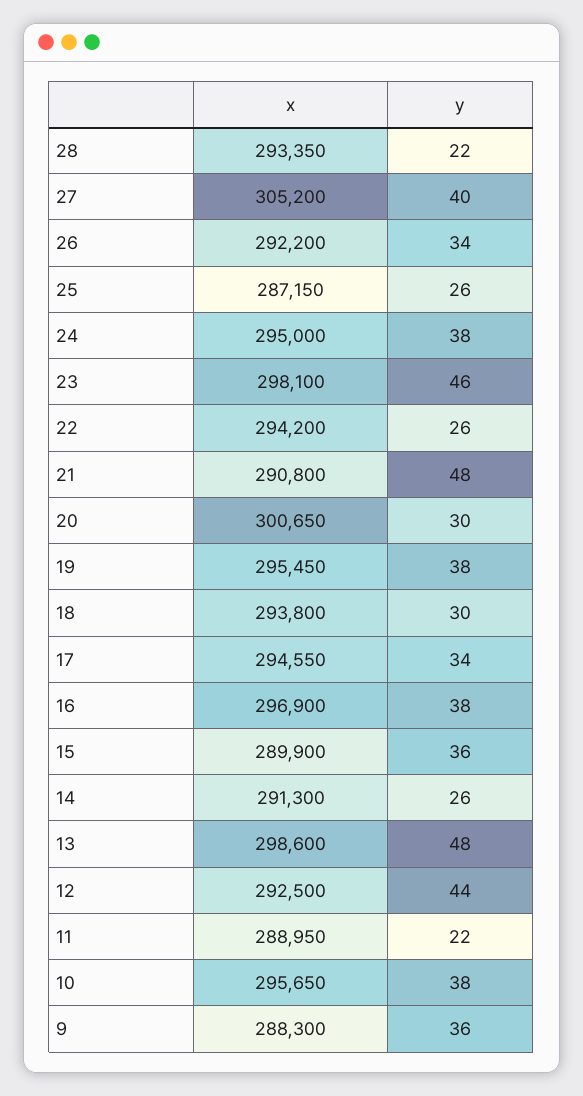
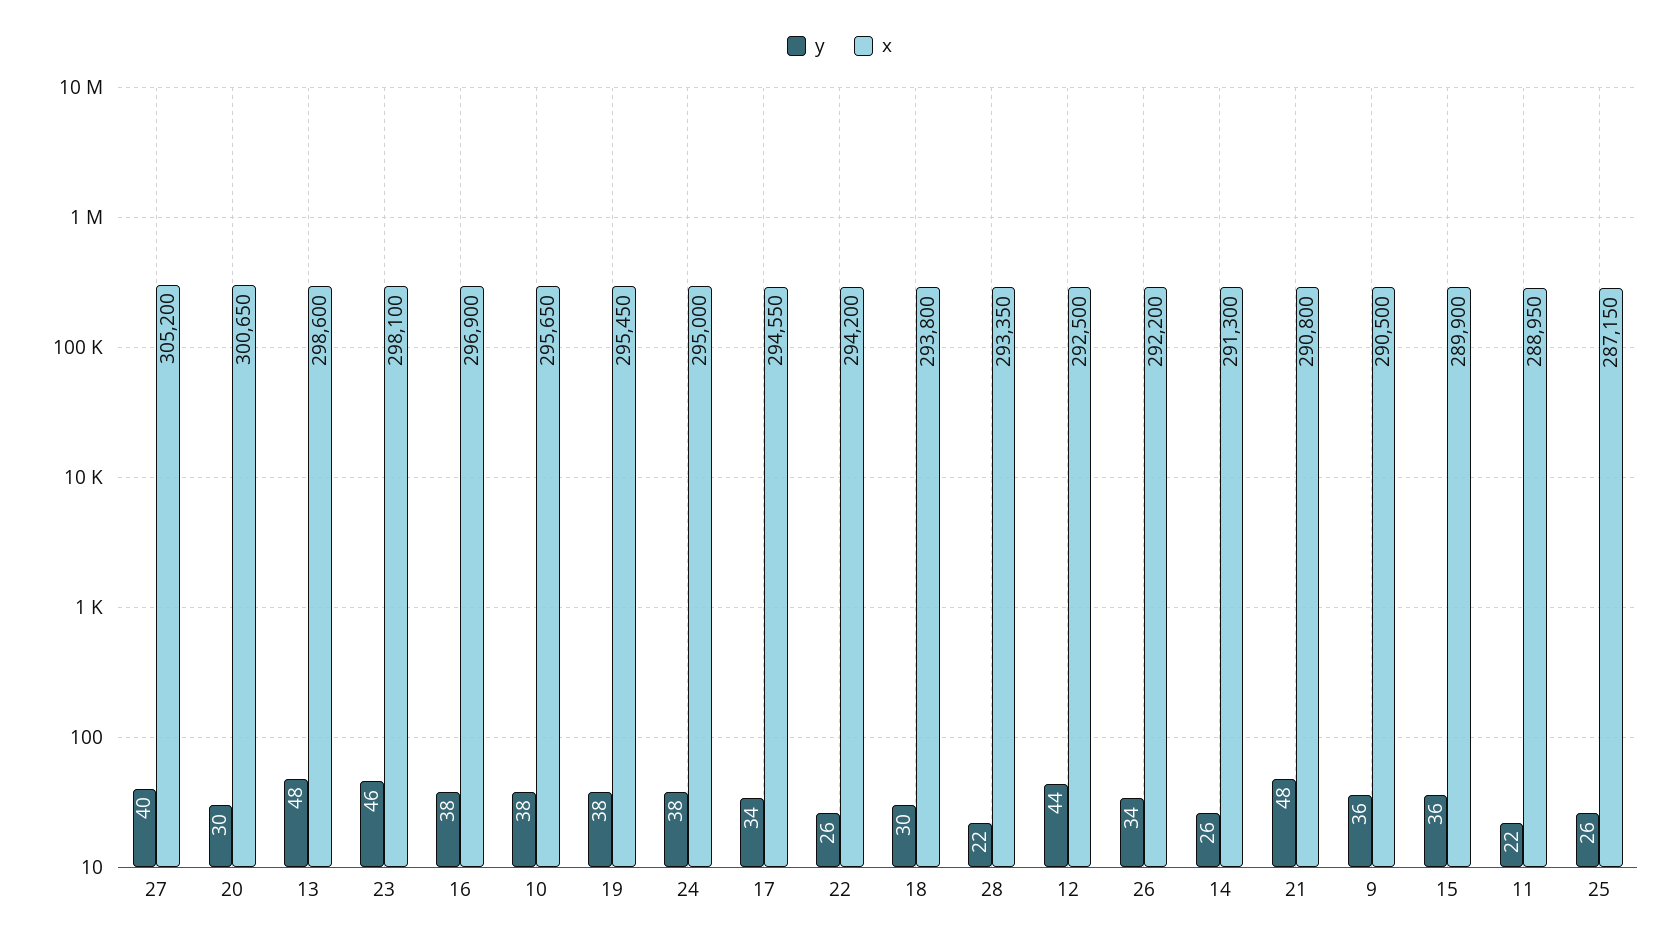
  {
    "x": {
      "28": 293350,
      "27": 305200,
      "26": 292200,
      "25": 287150,
      "24": 295000,
      "23": 298100,
      "22": 294200,
      "21": 290800,
      "20": 300650,
      "19": 295450,
      "18": 293800,
      "17": 294550,
      "16": 296900,
      "15": 289900,
      "14": 291300,
      "13": 298600,
      "12": 292500,
      "11": 288950,
      "10": 295650,
-     "9": 288300
+     "9": 290500
    },
    "y": {
      "28": 22,
      "27": 40,
      "26": 34,
      "25": 26,
      "24": 38,
      "23": 46,
      "22": 26,
      "21": 48,
      "20": 30,
      "19": 38,
      "18": 30,
      "17": 34,
      "16": 38,
      "15": 36,
      "14": 26,
      "13": 48,
      "12": 44,
      "11": 22,
      "10": 38,
      "9": 36
    }
  }

